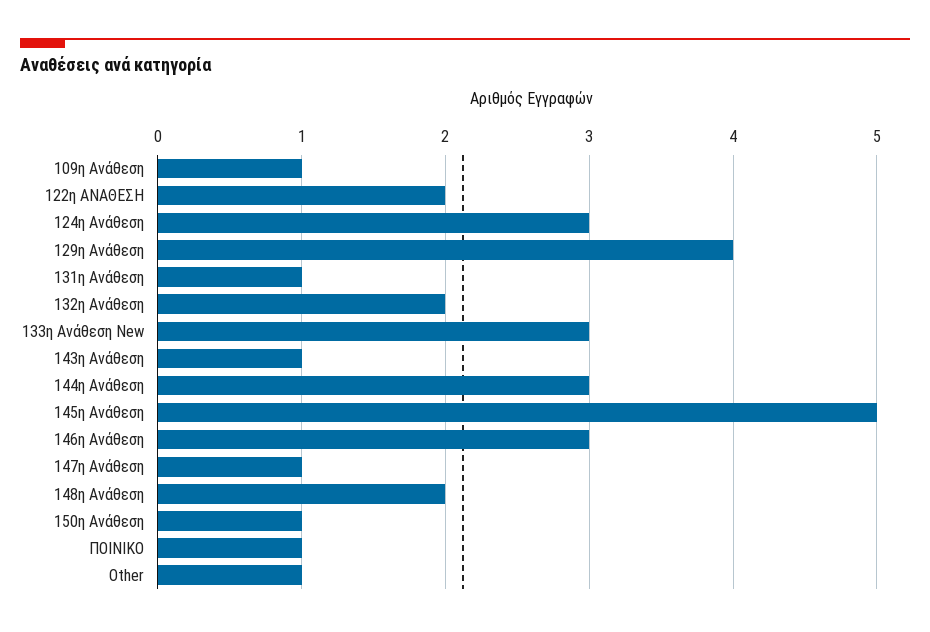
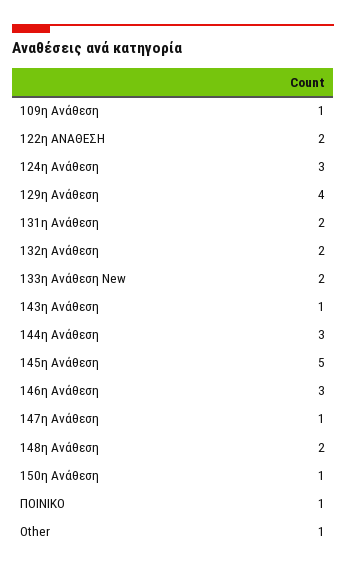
  {
    "109η Ανάθεση": 1,
    "122η ΑΝΑΘΕΣΗ": 2,
    "124η Ανάθεση": 3,
    "129η Ανάθεση": 4,
-   "131η Ανάθεση": 1,
+   "131η Ανάθεση": 2,
    "132η Ανάθεση": 2,
-   "133η Ανάθεση New": 3,
+   "133η Ανάθεση New": 2,
    "143η Ανάθεση": 1,
    "144η Ανάθεση": 3,
    "145η Ανάθεση": 5,
    "146η Ανάθεση": 3,
    "147η Ανάθεση": 1,
    "148η Ανάθεση": 2,
    "150η Ανάθεση": 1,
    "ΠΟΙΝΙΚΟ": 1,
    "Other": 1
  }

